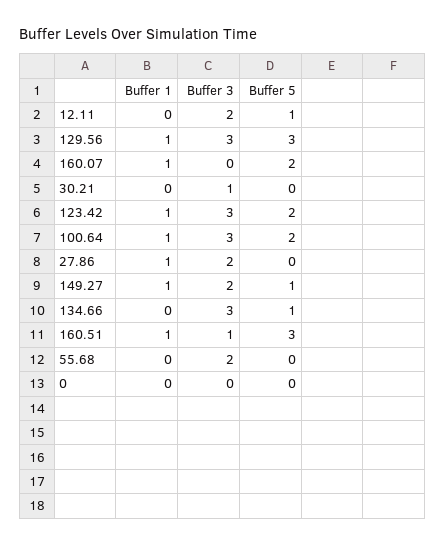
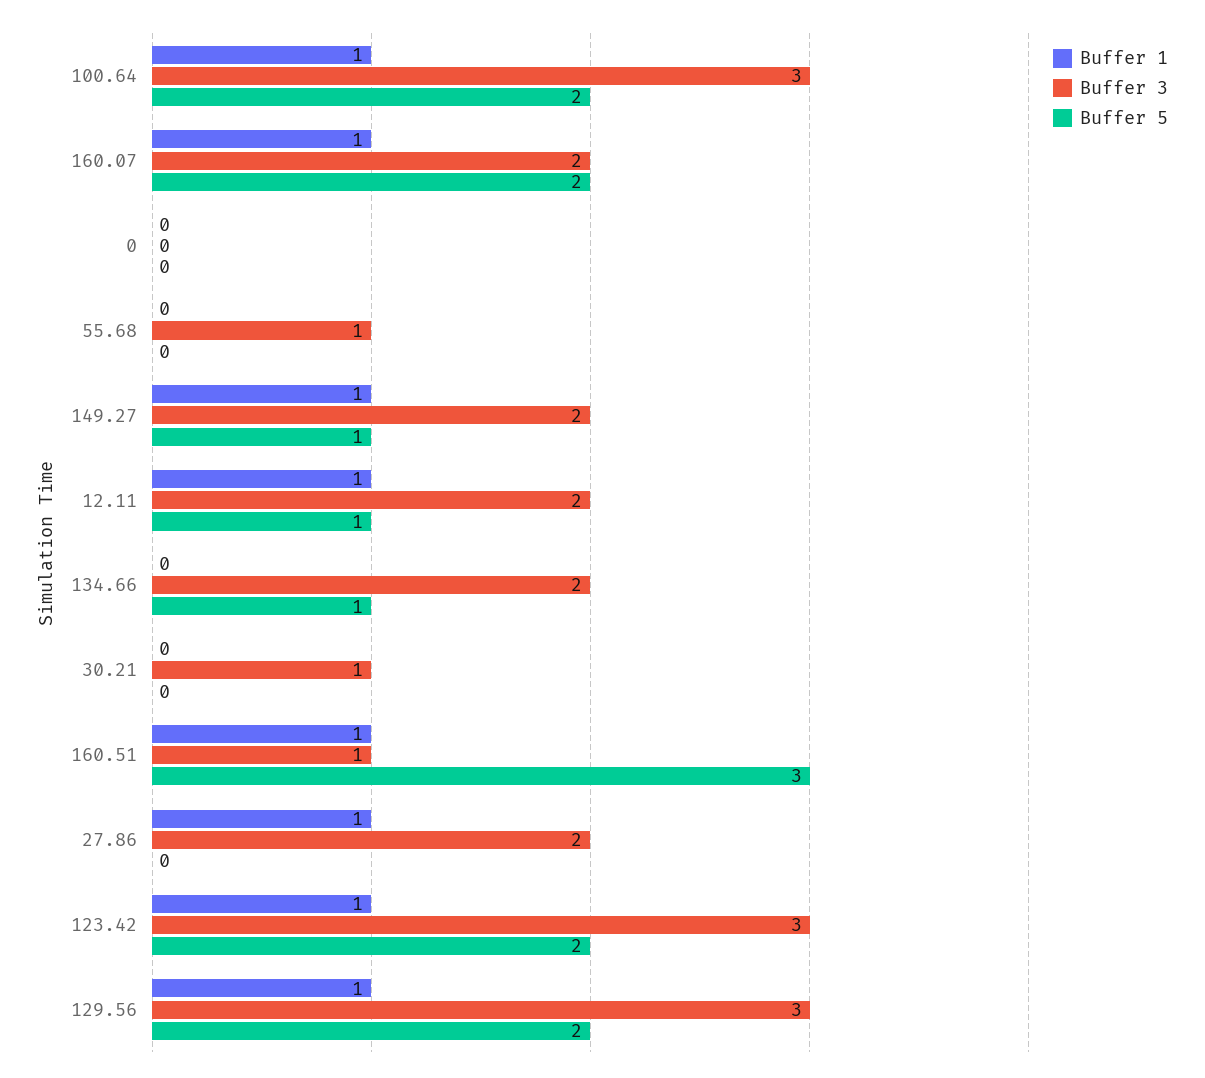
  {
    "Buffer 1": {
-     "12.11": 0,
+     "12.11": 1,
      "129.56": 1,
      "160.07": 1,
      "30.21": 0,
      "123.42": 1,
      "100.64": 1,
      "27.86": 1,
      "149.27": 1,
      "134.66": 0,
      "160.51": 1,
      "55.68": 0,
      "0": 0
    },
    "Buffer 3": {
      "12.11": 2,
      "129.56": 3,
-     "160.07": 0,
+     "160.07": 2,
      "30.21": 1,
      "123.42": 3,
      "100.64": 3,
      "27.86": 2,
      "149.27": 2,
-     "134.66": 3,
+     "134.66": 2,
      "160.51": 1,
-     "55.68": 2,
+     "55.68": 1,
      "0": 0
    },
    "Buffer 5": {
      "12.11": 1,
-     "129.56": 3,
+     "129.56": 2,
      "160.07": 2,
      "30.21": 0,
      "123.42": 2,
      "100.64": 2,
      "27.86": 0,
      "149.27": 1,
      "134.66": 1,
      "160.51": 3,
      "55.68": 0,
      "0": 0
    }
  }

